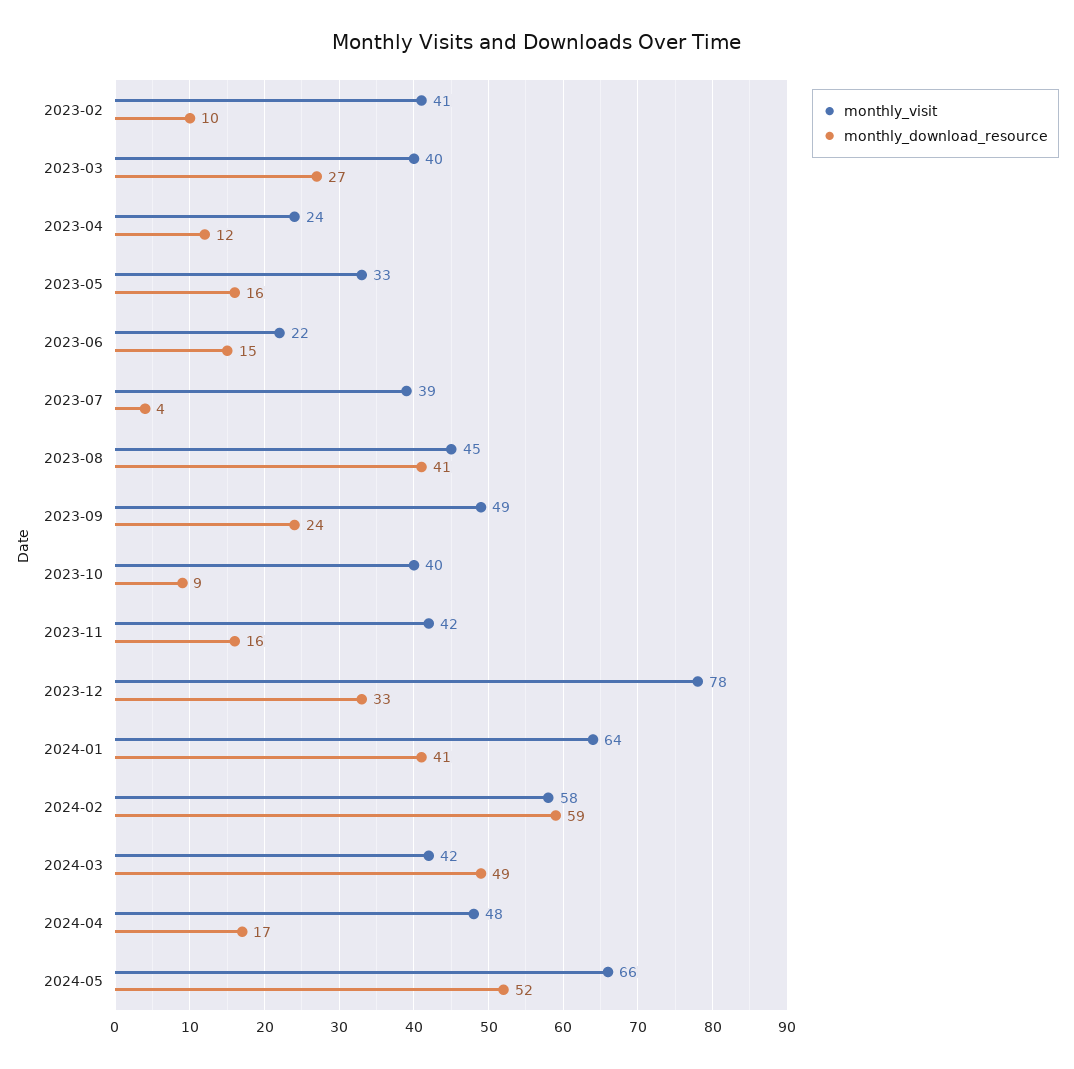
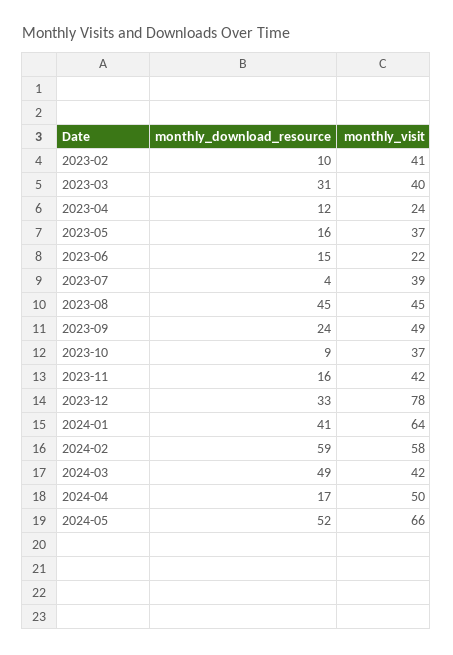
  {
    "monthly_visit": {
      "2023-02": 41,
      "2023-03": 40,
      "2023-04": 24,
-     "2023-05": 33,
+     "2023-05": 37,
      "2023-06": 22,
      "2023-07": 39,
      "2023-08": 45,
      "2023-09": 49,
-     "2023-10": 40,
+     "2023-10": 37,
      "2023-11": 42,
      "2023-12": 78,
      "2024-01": 64,
      "2024-02": 58,
      "2024-03": 42,
-     "2024-04": 48,
+     "2024-04": 50,
      "2024-05": 66
    },
    "monthly_download_resource": {
      "2023-02": 10,
-     "2023-03": 27,
+     "2023-03": 31,
      "2023-04": 12,
      "2023-05": 16,
      "2023-06": 15,
      "2023-07": 4,
-     "2023-08": 41,
+     "2023-08": 45,
      "2023-09": 24,
      "2023-10": 9,
      "2023-11": 16,
      "2023-12": 33,
      "2024-01": 41,
      "2024-02": 59,
      "2024-03": 49,
      "2024-04": 17,
      "2024-05": 52
    }
  }

